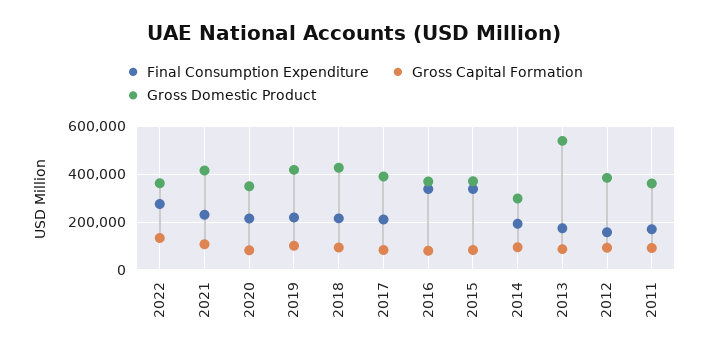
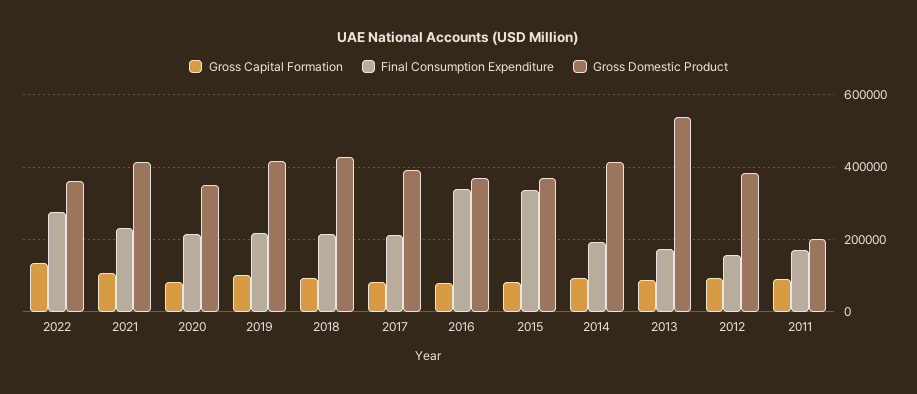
  {
    "Final Consumption Expenditure": {
      "2022": 280000,
      "2021": 240000,
      "2020": 220000,
      "2019": 220000,
      "2018": 220000,
      "2017": 220000,
      "2016": 340000,
      "2015": 340000,
      "2014": 200000,
      "2013": 180000,
      "2012": 160000,
      "2011": 160000
    },
    "Gross Capital Formation": {
      "2022": 140000,
      "2021": 100000,
      "2020": 80000,
      "2019": 100000,
      "2018": 100000,
      "2017": 80000,
      "2016": 80000,
      "2015": 80000,
      "2014": 100000,
      "2013": 80000,
      "2012": 100000,
      "2011": 100000
    },
    "Gross Domestic Product": {
      "2022": 360000,
      "2021": 420000,
      "2020": 340000,
      "2019": 420000,
      "2018": 420000,
      "2017": 400000,
      "2016": 360000,
      "2015": 380000,
-     "2014": 300000,
+     "2014": 420000,
      "2013": 540000,
      "2012": 380000,
-     "2011": 350000
+     "2011": 200000
    }
  }

